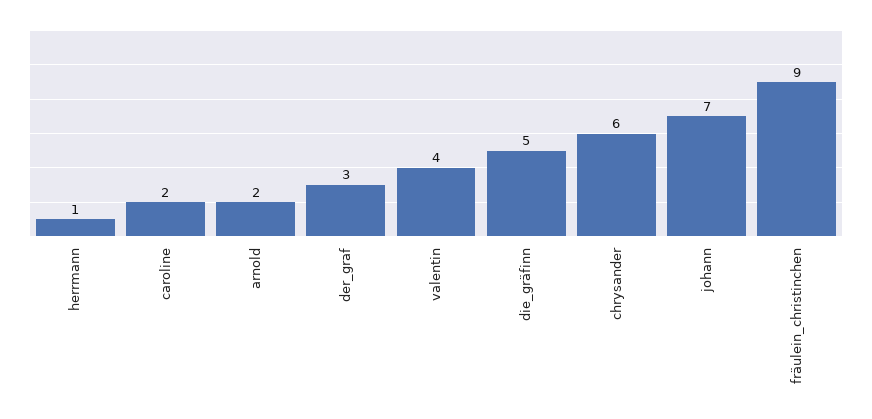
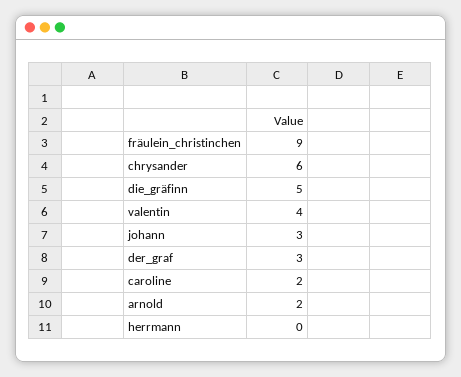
  {
-   "herrmann": 1,
+   "herrmann": 0,
    "caroline": 2,
    "arnold": 2,
    "der_graf": 3,
    "valentin": 4,
    "die_gräfinn": 5,
    "chrysander": 6,
-   "johann": 7,
+   "johann": 3,
    "fräulein_christinchen": 9
  }

